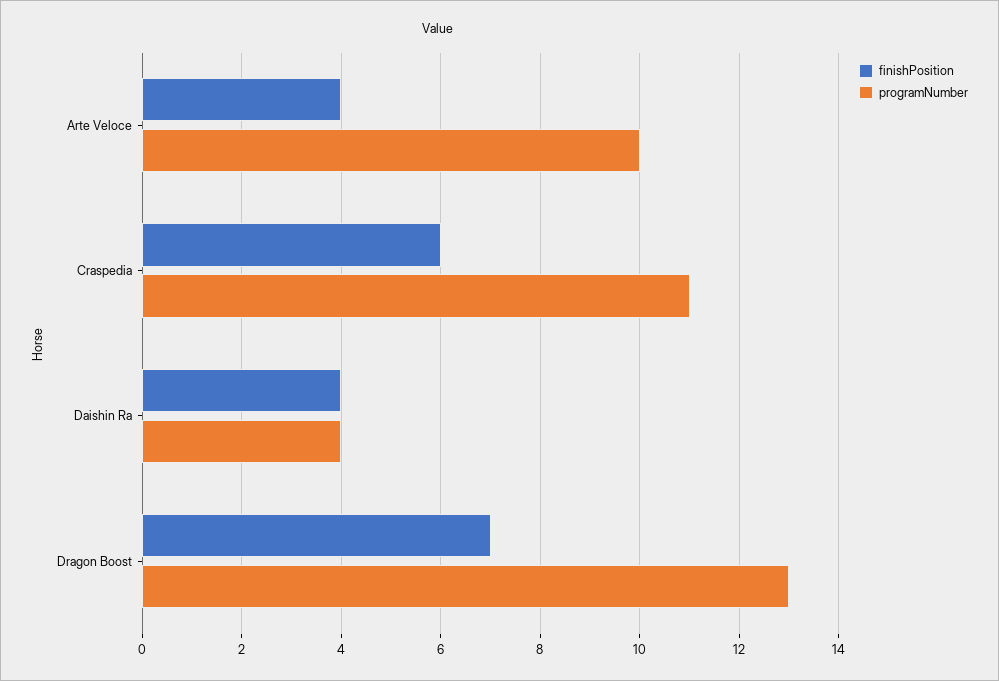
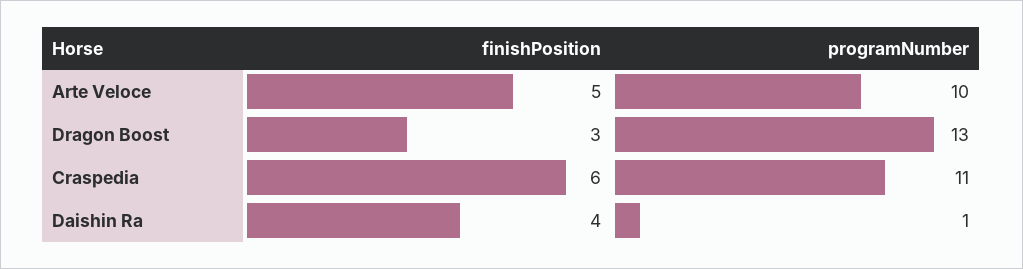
  {
    "finishPosition": {
-     "Arte Veloce": 4,
+     "Arte Veloce": 5,
      "Craspedia": 6,
      "Daishin Ra": 4,
-     "Dragon Boost": 7
+     "Dragon Boost": 3
    },
    "programNumber": {
      "Arte Veloce": 10,
      "Craspedia": 11,
-     "Daishin Ra": 4,
+     "Daishin Ra": 1,
      "Dragon Boost": 13
    }
  }

